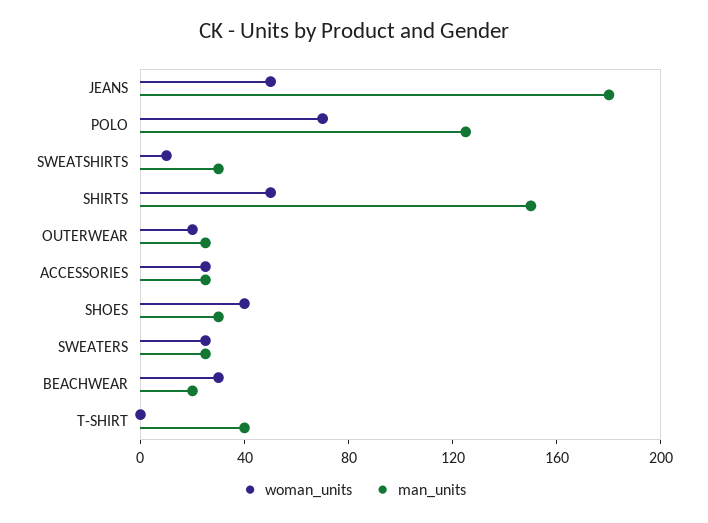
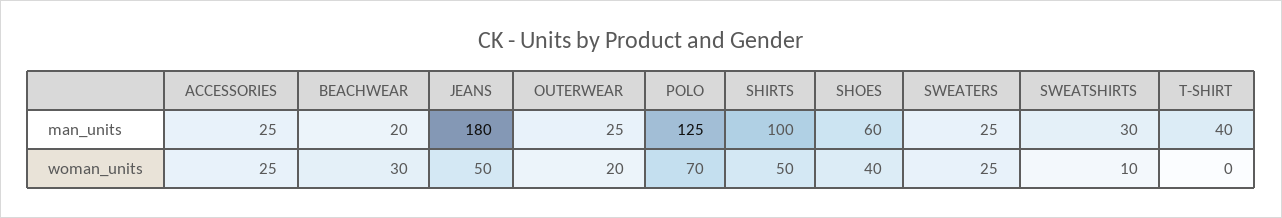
  {
    "woman_units": {
      "JEANS": 50,
      "POLO": 70,
      "SWEATSHIRTS": 10,
      "SHIRTS": 50,
      "OUTERWEAR": 20,
      "ACCESSORIES": 25,
      "SHOES": 40,
      "SWEATERS": 25,
      "BEACHWEAR": 30,
      "T-SHIRT": 0
    },
    "man_units": {
      "JEANS": 180,
      "POLO": 125,
      "SWEATSHIRTS": 30,
-     "SHIRTS": 150,
+     "SHIRTS": 100,
      "OUTERWEAR": 25,
      "ACCESSORIES": 25,
-     "SHOES": 30,
+     "SHOES": 60,
      "SWEATERS": 25,
      "BEACHWEAR": 20,
      "T-SHIRT": 40
    }
  }

